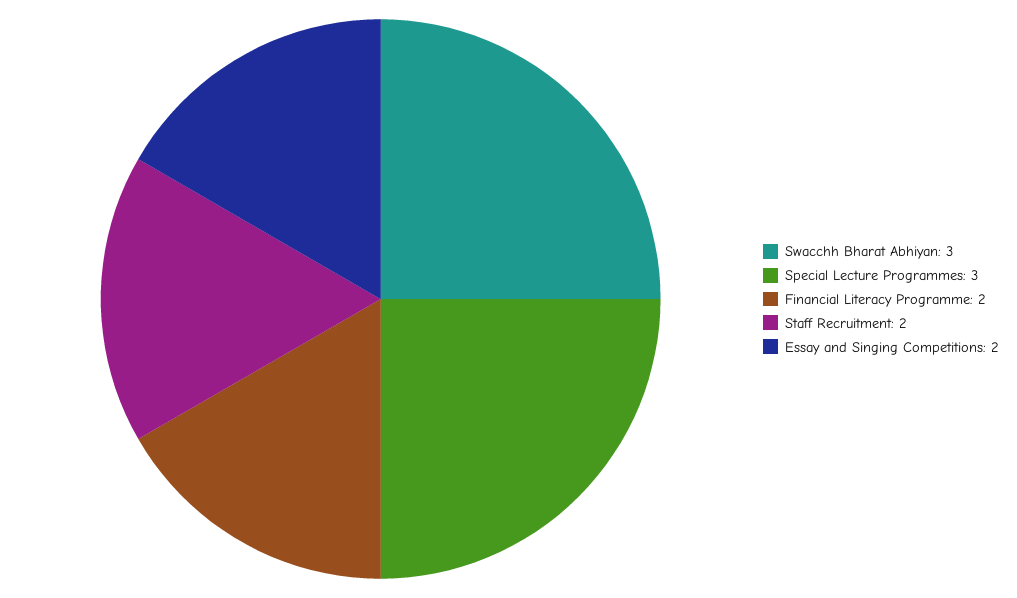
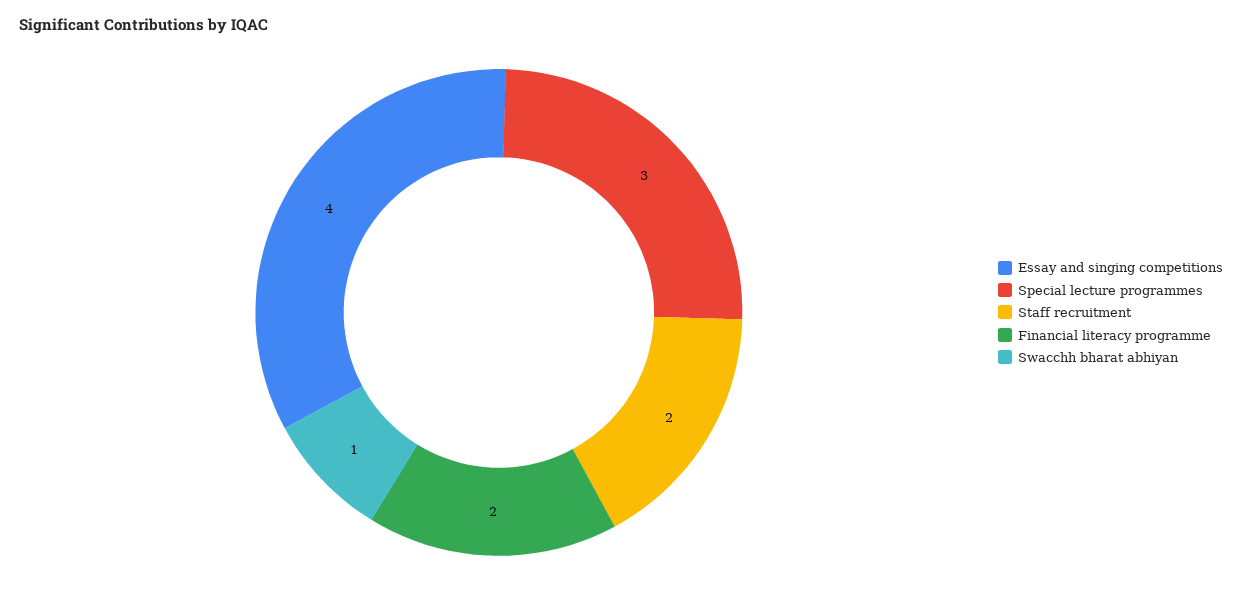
  {
-   "Swacchh Bharat Abhiyan": 3,
+   "Swacchh Bharat Abhiyan": 1,
    "Special Lecture Programmes": 3,
    "Financial Literacy Programme": 2,
    "Staff Recruitment": 2,
-   "Essay and Singing Competitions": 2
+   "Essay and Singing Competitions": 4
  }

